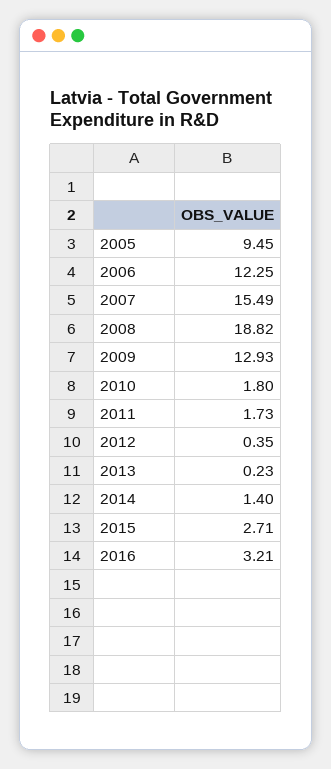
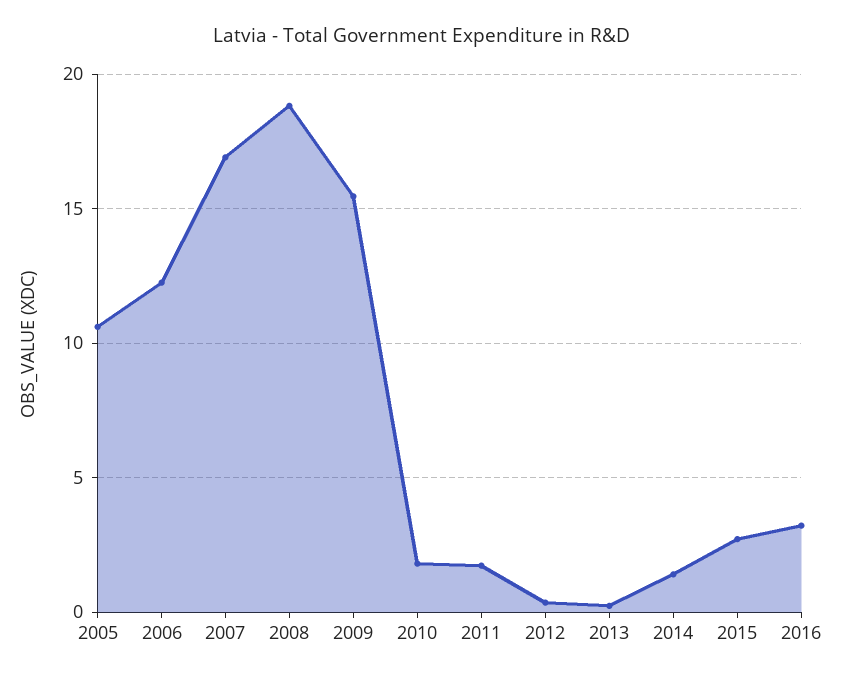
  {
-   "2005": 9.45,
+   "2005": 10.5,
    "2006": 12.25,
-   "2007": 15.49,
+   "2007": 17,
    "2008": 18.82,
-   "2009": 12.93,
+   "2009": 15.5,
    "2010": 1.8,
    "2011": 1.73,
    "2012": 0.35,
    "2013": 0.23,
    "2014": 1.4,
    "2015": 2.71,
    "2016": 3.21
  }

